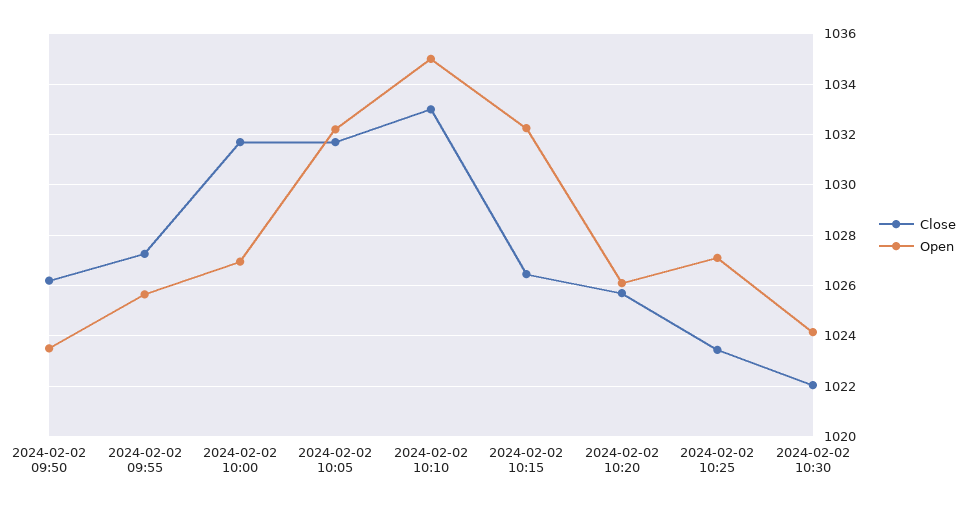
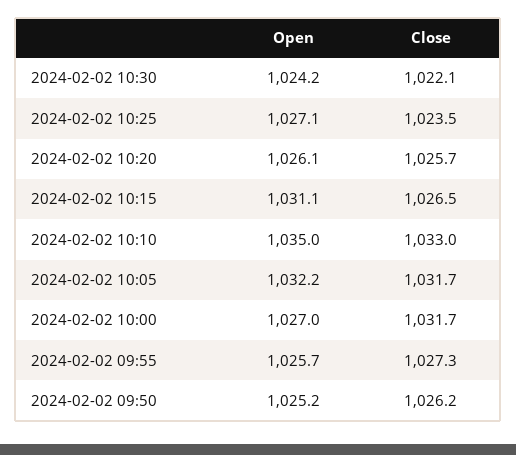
  {
    "Close": {
      "2024-02-02 09:50": 1026.2,
      "2024-02-02 09:55": 1027.3,
      "2024-02-02 10:00": 1031.7,
      "2024-02-02 10:05": 1031.7,
      "2024-02-02 10:10": 1033,
      "2024-02-02 10:15": 1026.5,
      "2024-02-02 10:20": 1025.7,
      "2024-02-02 10:25": 1023.5,
      "2024-02-02 10:30": 1022.1
    },
    "Open": {
-     "2024-02-02 09:50": 1023.5,
+     "2024-02-02 09:50": 1025.2,
      "2024-02-02 09:55": 1025.7,
      "2024-02-02 10:00": 1027,
      "2024-02-02 10:05": 1032.2,
      "2024-02-02 10:10": 1035,
-     "2024-02-02 10:15": 1032.25,
+     "2024-02-02 10:15": 1031.1,
      "2024-02-02 10:20": 1026.1,
      "2024-02-02 10:25": 1027.1,
      "2024-02-02 10:30": 1024.2
    }
  }

